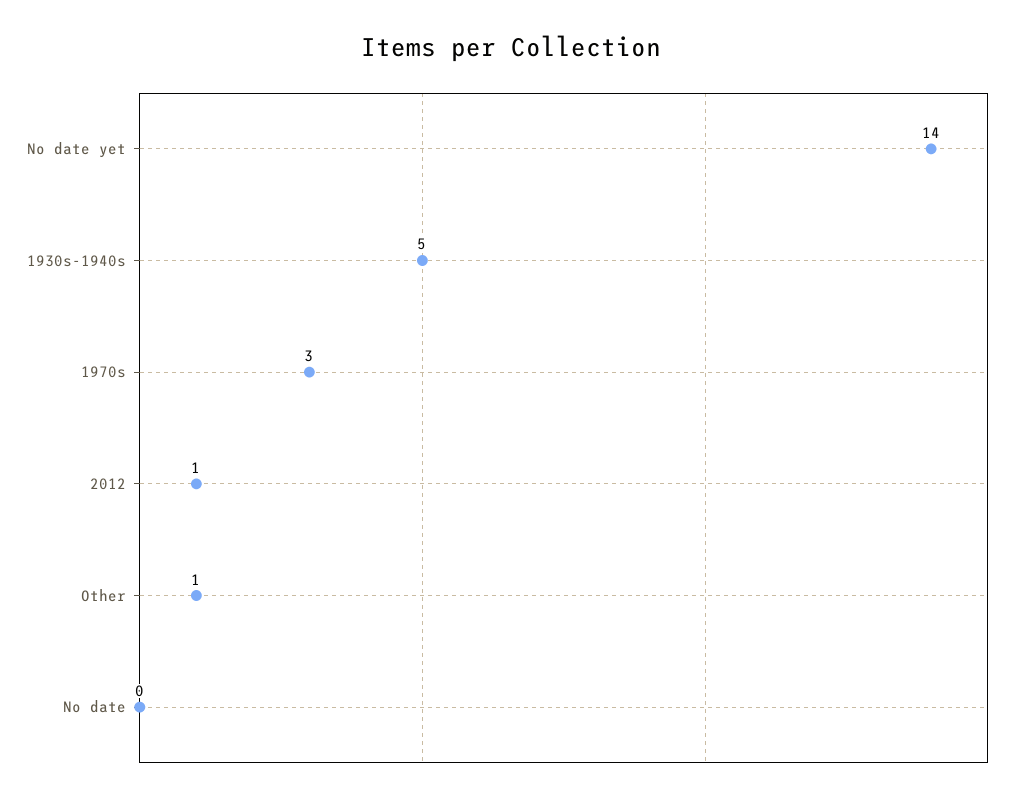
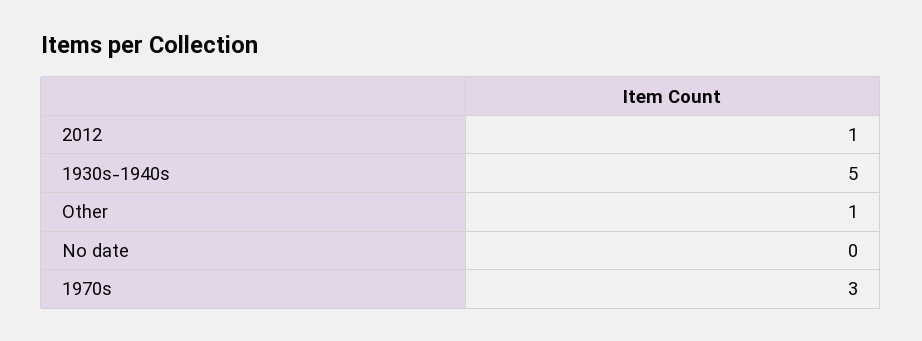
  {
-   "No date yet": 14,
    "1930s-1940s": 5,
    "1970s": 3,
    "2012": 1,
    "Other": 1,
    "No date": 0
  }

